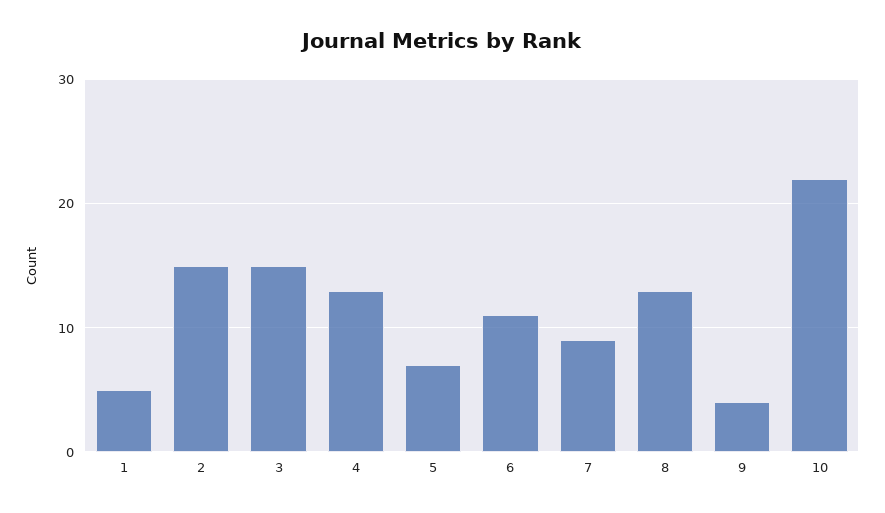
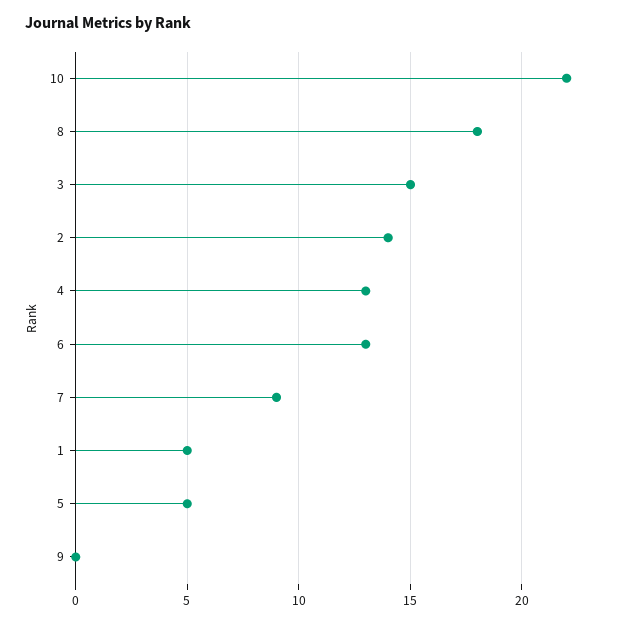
  {
    "1": 5,
-   "2": 15,
+   "2": 14,
    "3": 15,
    "4": 13,
-   "5": 7,
+   "5": 5,
-   "6": 11,
+   "6": 13,
    "7": 9,
-   "8": 13,
+   "8": 18,
-   "9": 4,
+   "9": 0,
    "10": 22
  }

